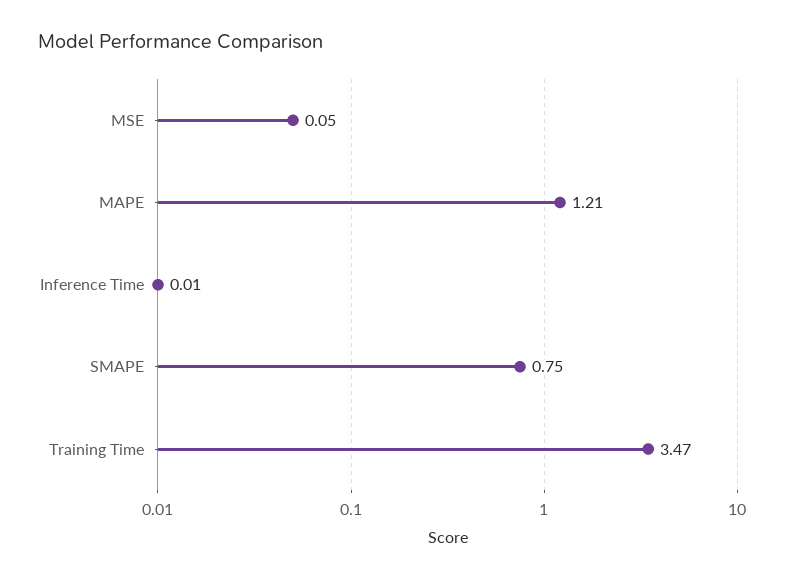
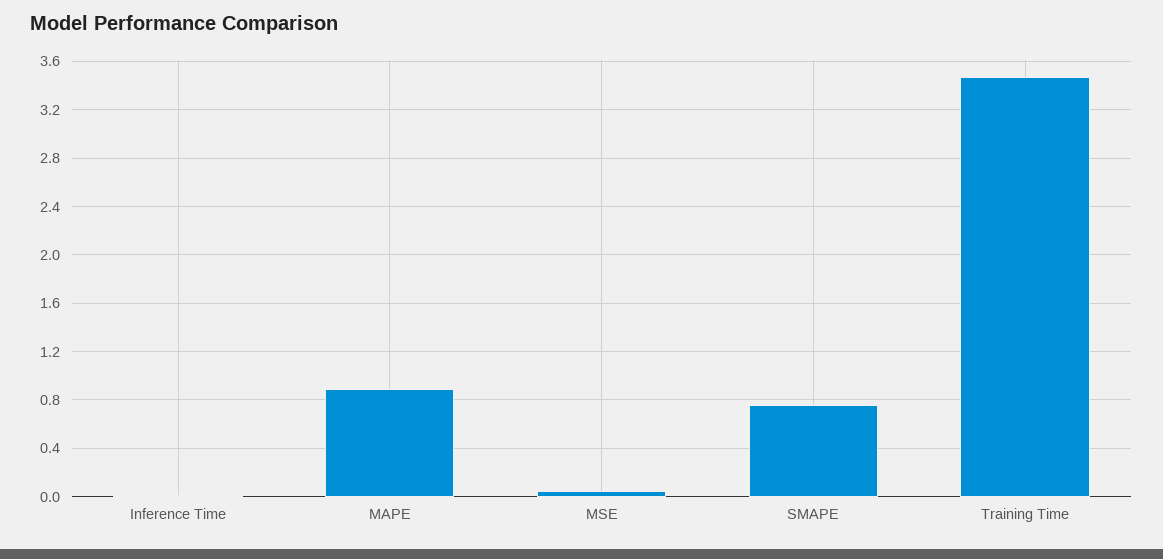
  {
    "MSE": 0.05,
-   "MAPE": 1.21,
+   "MAPE": 0.9,
    "Inference Time": 0.01,
    "SMAPE": 0.75,
    "Training Time": 3.47
  }

